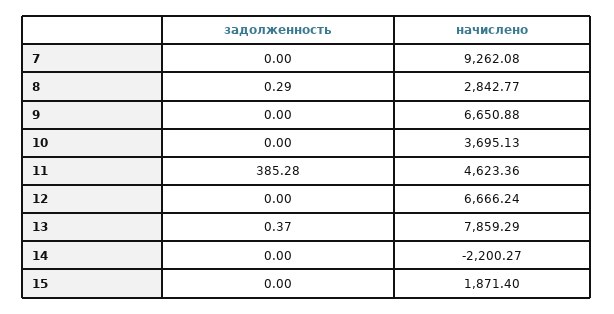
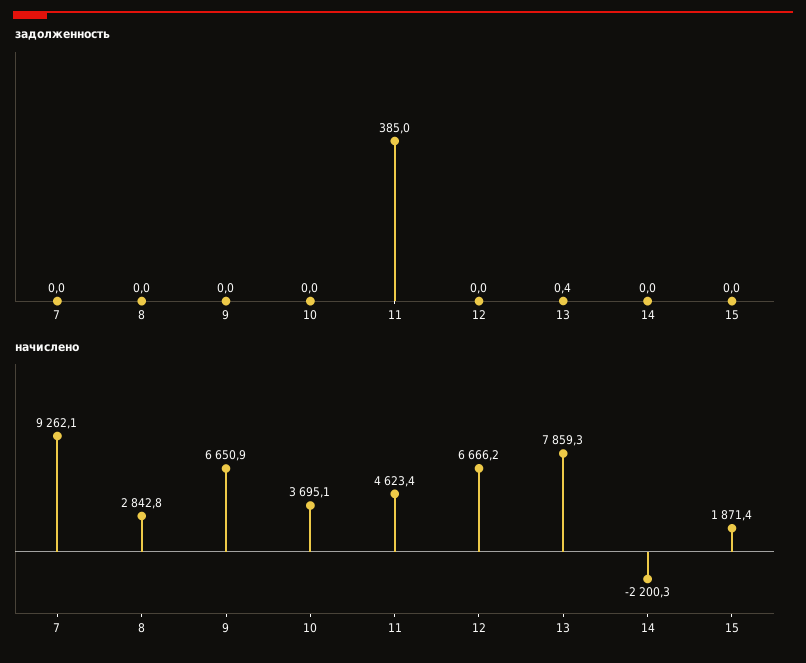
  {
    "задолженность": {
      "7": 0,
-     "8": 0.29,
+     "8": 0,
      "9": 0,
      "10": 0,
-     "11": 385.28,
+     "11": 385,
      "12": 0,
      "13": 0.37,
      "14": 0,
      "15": 0
    },
    "начислено": {
      "7": 9262.08,
      "8": 2842.77,
      "9": 6650.88,
      "10": 3695.13,
      "11": 4623.36,
      "12": 6666.24,
      "13": 7859.29,
      "14": -2200.27,
      "15": 1871.4
    }
  }

